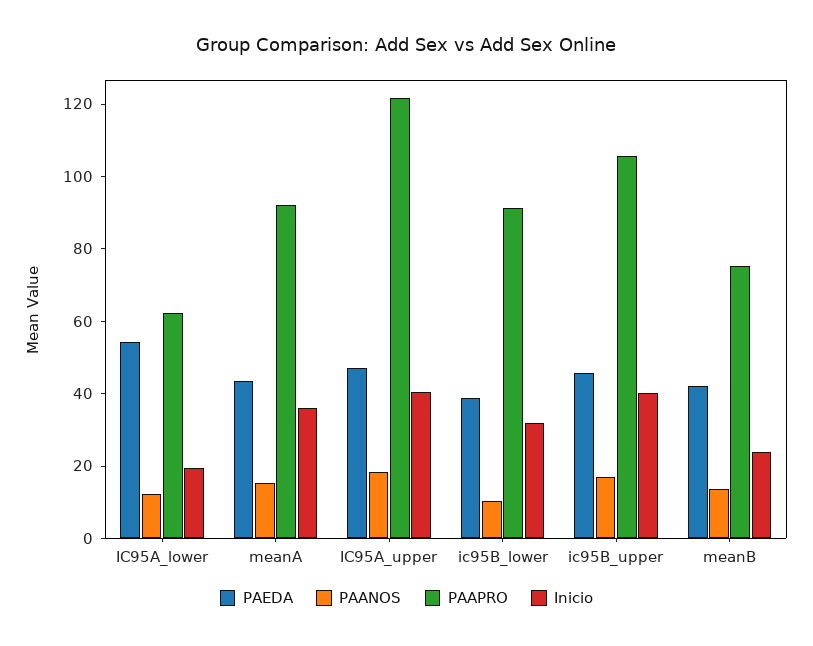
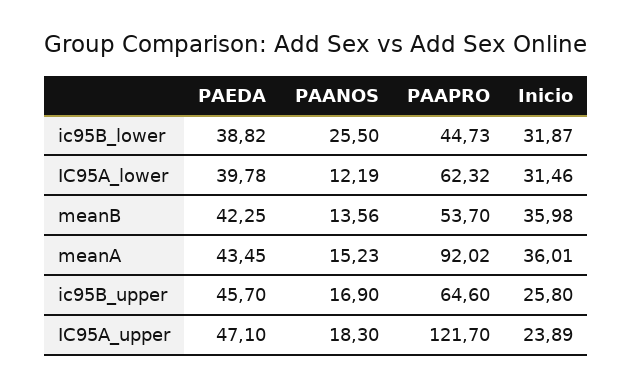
  {
    "PAEDA": {
-     "IC95A_lower": 55,
+     "IC95A_lower": 39.78,
      "meanA": 43.45,
      "IC95A_upper": 47.1,
      "ic95B_lower": 38.82,
      "ic95B_upper": 45.7,
      "meanB": 42.25
    },
    "PAANOS": {
      "IC95A_lower": 12.19,
      "meanA": 15.23,
      "IC95A_upper": 18.3,
-     "ic95B_lower": 10,
+     "ic95B_lower": 25.5,
      "ic95B_upper": 16.9,
      "meanB": 13.56
    },
    "PAAPRO": {
      "IC95A_lower": 62.32,
      "meanA": 92.02,
      "IC95A_upper": 121.7,
-     "ic95B_lower": 90,
+     "ic95B_lower": 44.73,
-     "ic95B_upper": 105,
+     "ic95B_upper": 64.6,
-     "meanB": 75
+     "meanB": 53.7
    },
    "Inicio": {
-     "IC95A_lower": 20,
+     "IC95A_lower": 31.46,
      "meanA": 36.01,
-     "IC95A_upper": 40,
+     "IC95A_upper": 23.89,
      "ic95B_lower": 31.87,
-     "ic95B_upper": 40,
+     "ic95B_upper": 25.8,
-     "meanB": 25
+     "meanB": 35.98
    }
  }

